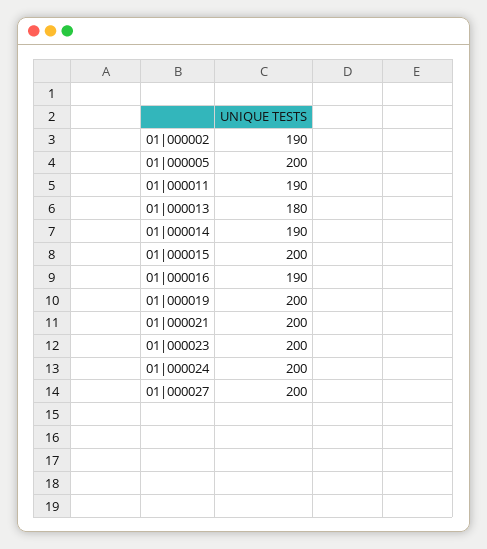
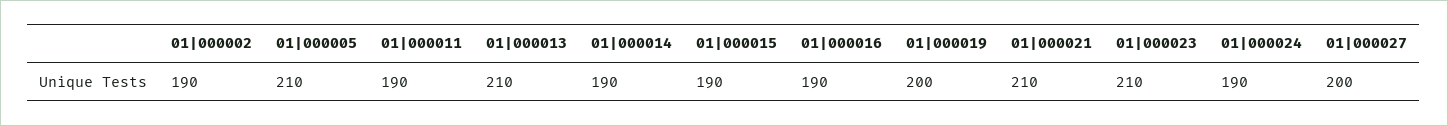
  {
    "01|000002": 190,
-   "01|000005": 200,
+   "01|000005": 210,
    "01|000011": 190,
-   "01|000013": 180,
+   "01|000013": 210,
    "01|000014": 190,
-   "01|000015": 200,
+   "01|000015": 190,
    "01|000016": 190,
    "01|000019": 200,
-   "01|000021": 200,
+   "01|000021": 210,
-   "01|000023": 200,
+   "01|000023": 210,
-   "01|000024": 200,
+   "01|000024": 190,
    "01|000027": 200
  }

